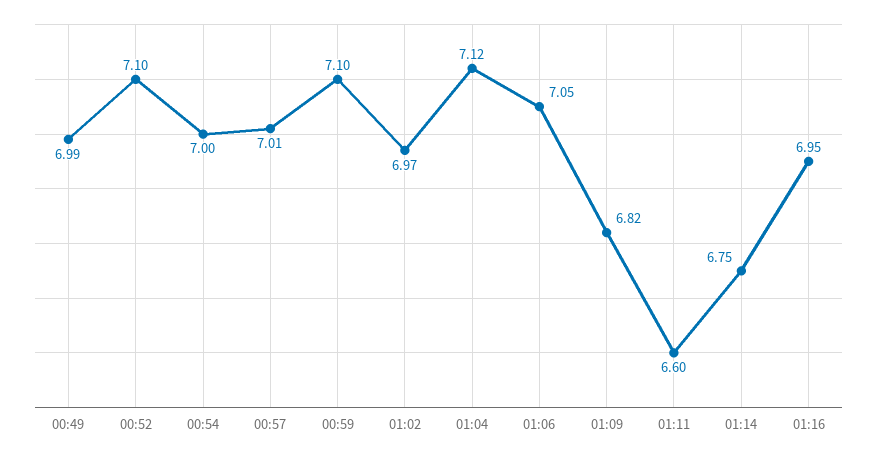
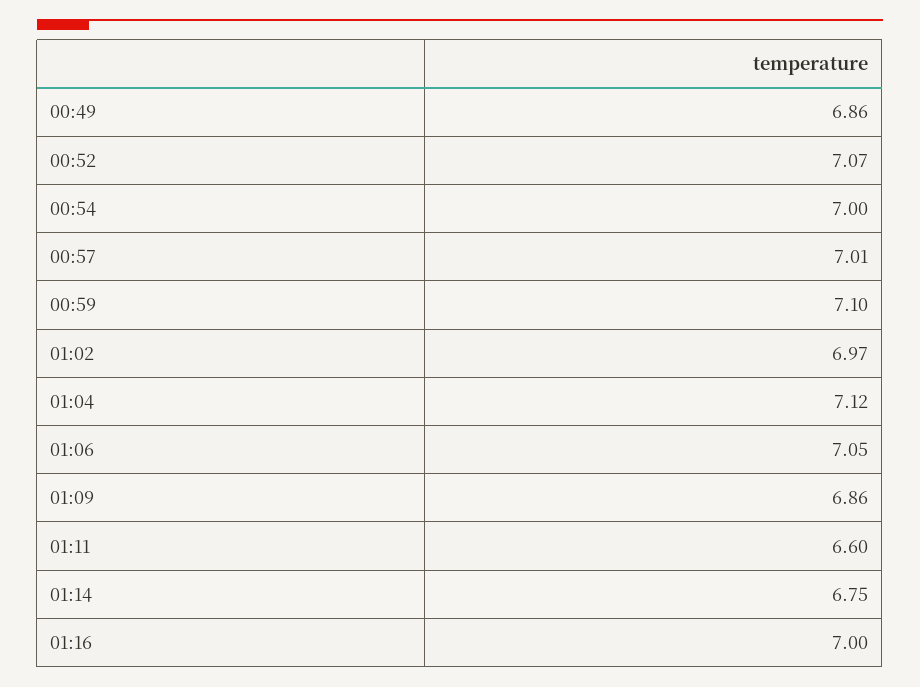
  {
-   "00:49": 6.99,
+   "00:49": 6.86,
-   "00:52": 7.1,
+   "00:52": 7.07,
    "00:54": 7,
    "00:57": 7.01,
    "00:59": 7.1,
    "01:02": 6.97,
    "01:04": 7.12,
    "01:06": 7.05,
-   "01:09": 6.82,
+   "01:09": 6.86,
    "01:11": 6.6,
    "01:14": 6.75,
-   "01:16": 6.95
+   "01:16": 7
  }

